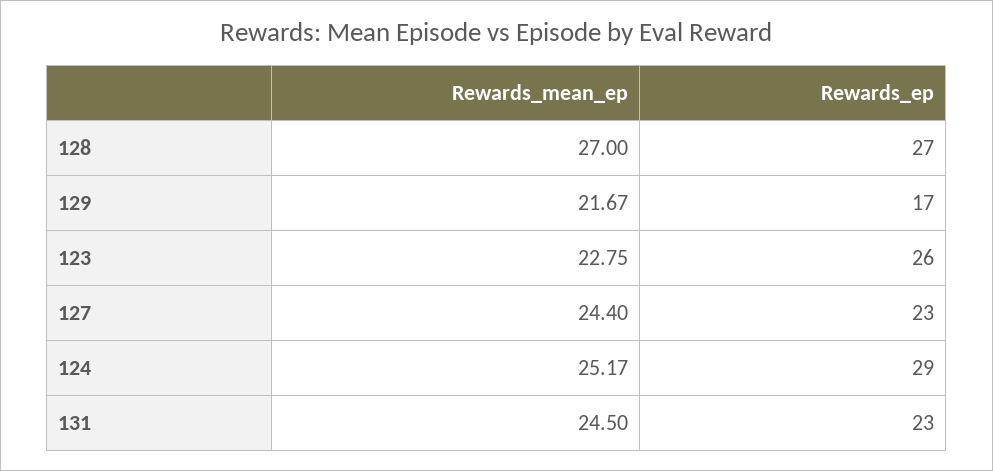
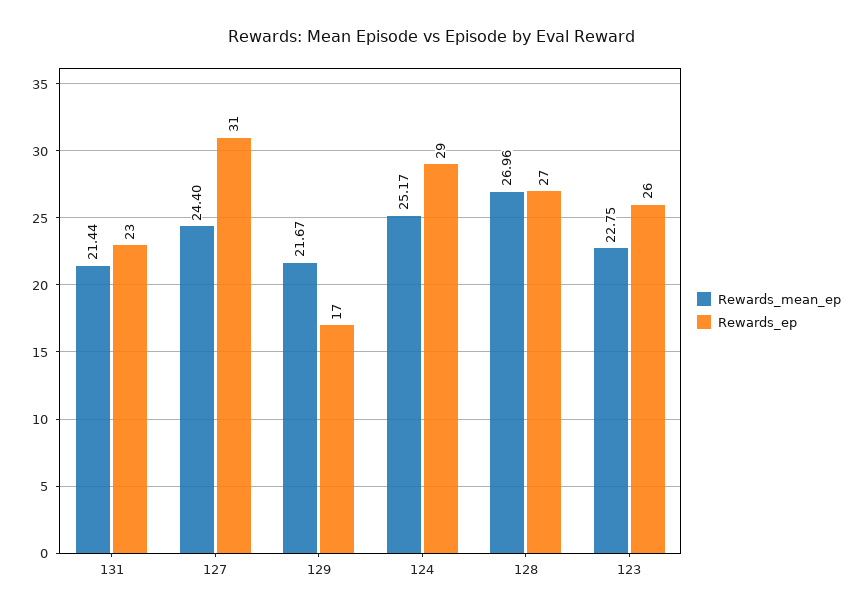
  {
    "Rewards_mean_ep": {
-     "128": 27,
+     "128": 26.96,
      "129": 21.67,
      "123": 22.75,
      "127": 24.4,
      "124": 25.17,
-     "131": 24.5
+     "131": 21.44
    },
    "Rewards_ep": {
      "128": 27,
      "129": 17,
      "123": 26,
-     "127": 23,
+     "127": 31,
      "124": 29,
      "131": 23
    }
  }

